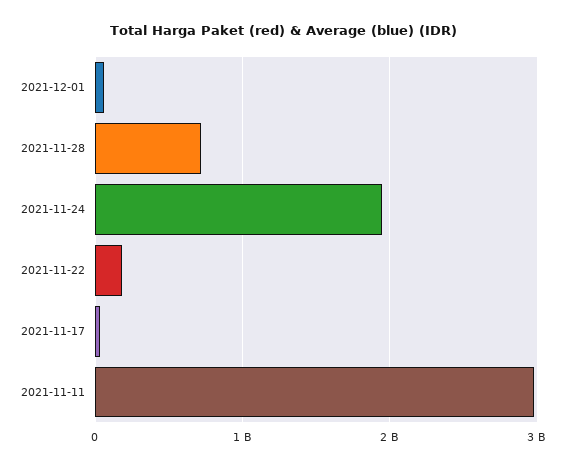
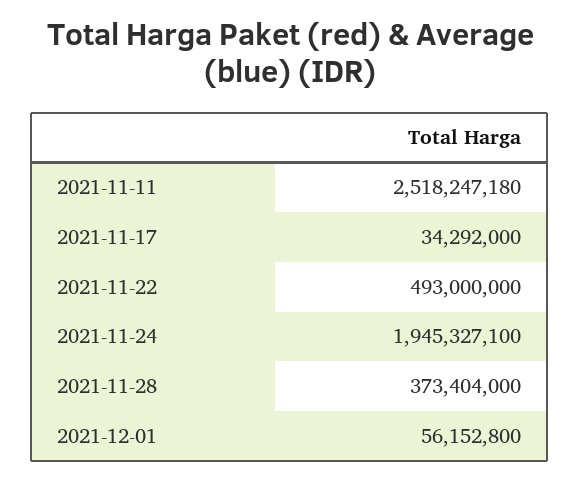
  {
    "2021-12-01": 56152800,
-   "2021-11-28": 700000000,
+   "2021-11-28": 373404000,
    "2021-11-24": 1945327100,
-   "2021-11-22": 200000000,
+   "2021-11-22": 493000000,
    "2021-11-17": 34292000,
-   "2021-11-11": 3000000000
+   "2021-11-11": 2518247180
  }

